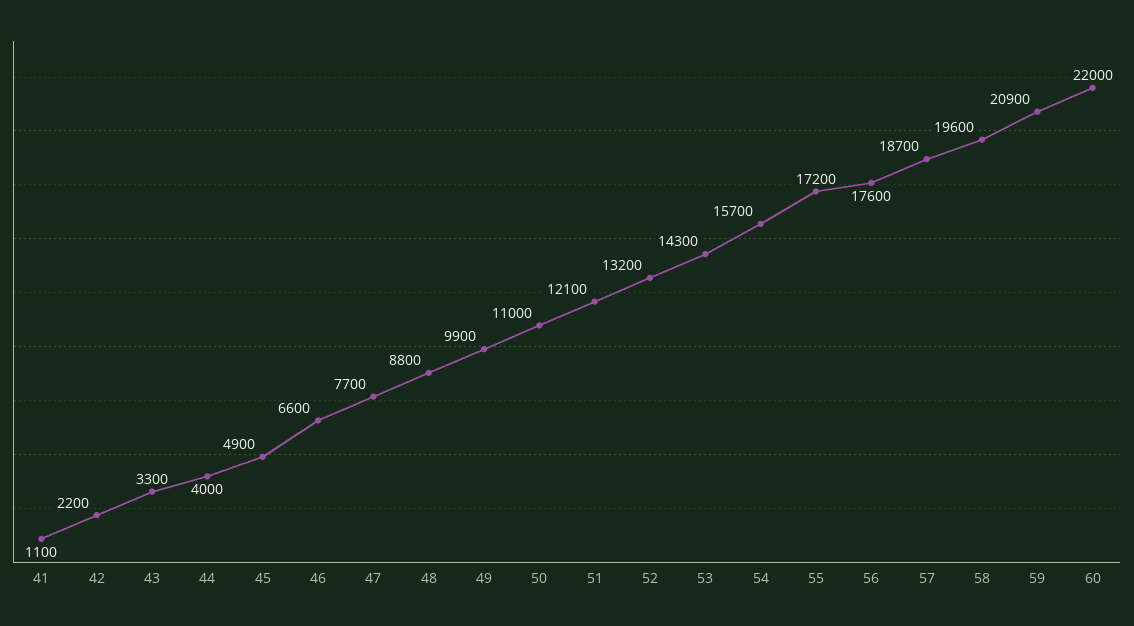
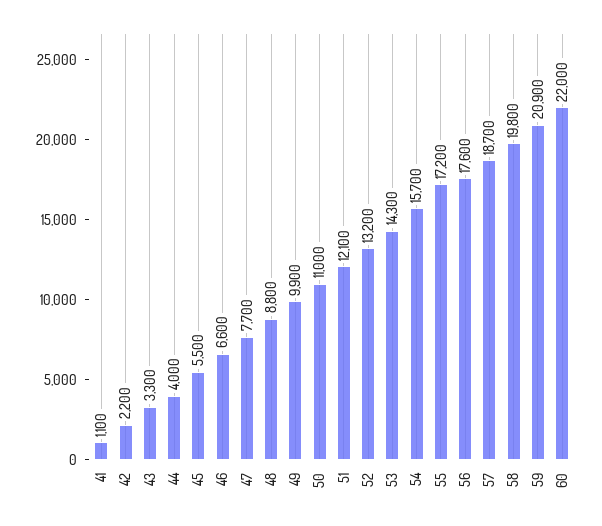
  {
    "41": 1100,
    "42": 2200,
    "43": 3300,
    "44": 4000,
-   "45": 4900,
+   "45": 5500,
    "46": 6600,
    "47": 7700,
    "48": 8800,
    "49": 9900,
    "50": 11000,
    "51": 12100,
    "52": 13200,
    "53": 14300,
    "54": 15700,
    "55": 17200,
    "56": 17600,
    "57": 18700,
-   "58": 19600,
+   "58": 19800,
    "59": 20900,
    "60": 22000
  }

